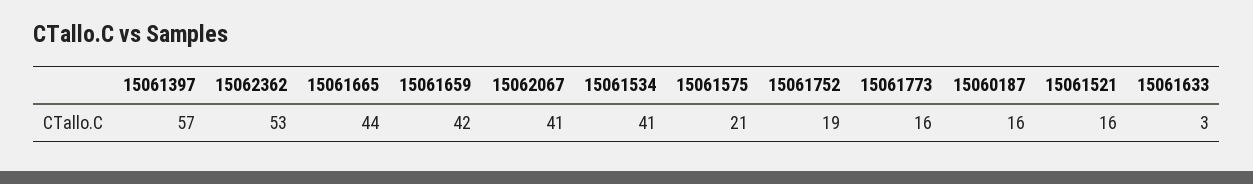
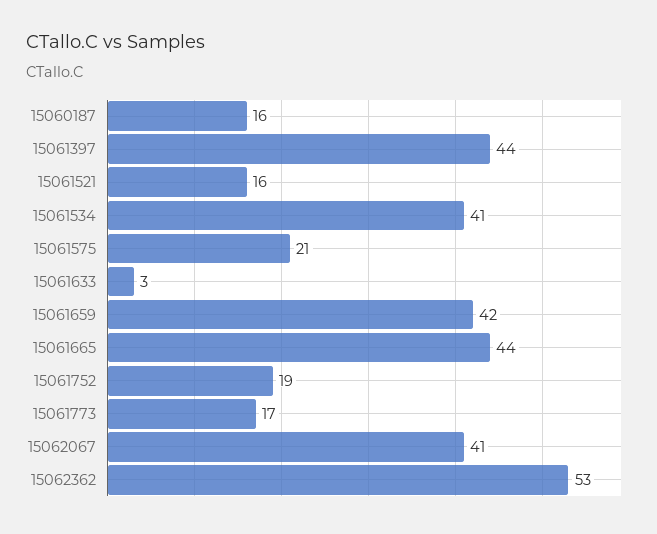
  {
-   "15061397": 57,
+   "15061397": 44,
    "15062362": 53,
    "15061665": 44,
    "15061659": 42,
    "15062067": 41,
    "15061534": 41,
    "15061575": 21,
    "15061752": 19,
-   "15061773": 16,
+   "15061773": 17,
    "15060187": 16,
    "15061521": 16,
    "15061633": 3
  }

